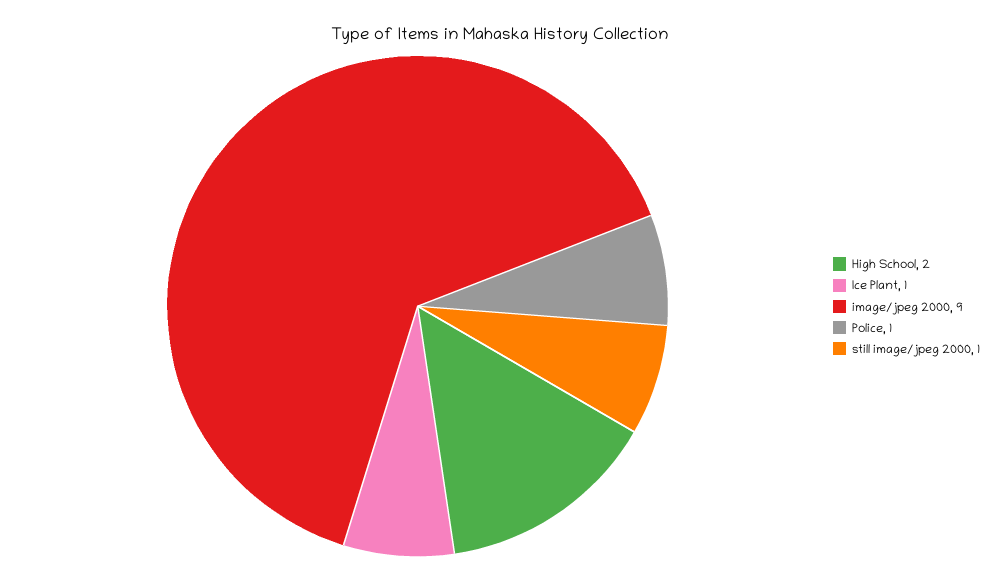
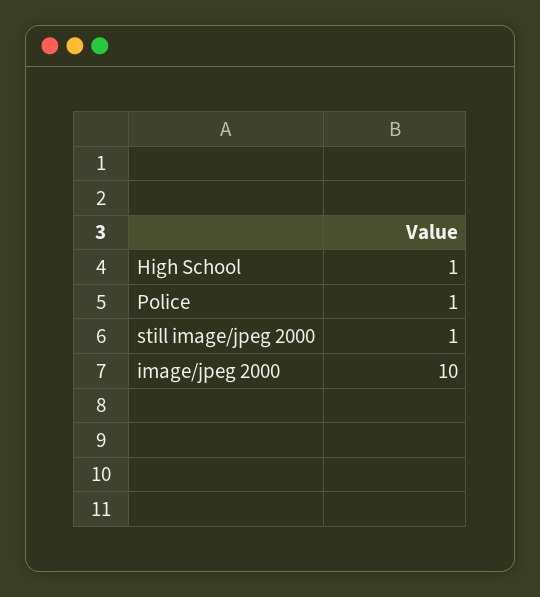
  {
-   "High School": 2,
+   "High School": 1,
-   "Ice Plant": 1,
-   "image/jpeg 2000": 9,
+   "image/jpeg 2000": 10,
    "Police": 1,
    "still image/jpeg 2000": 1
  }

